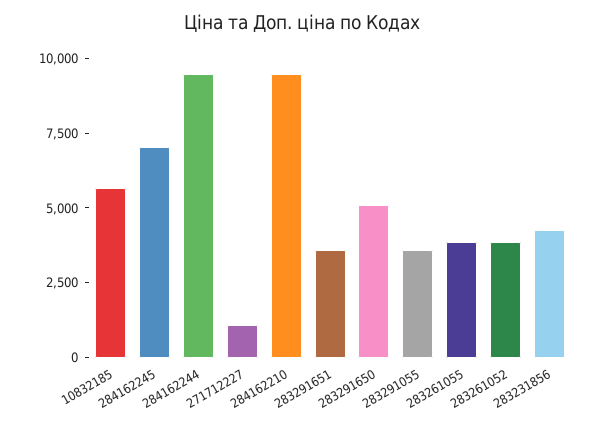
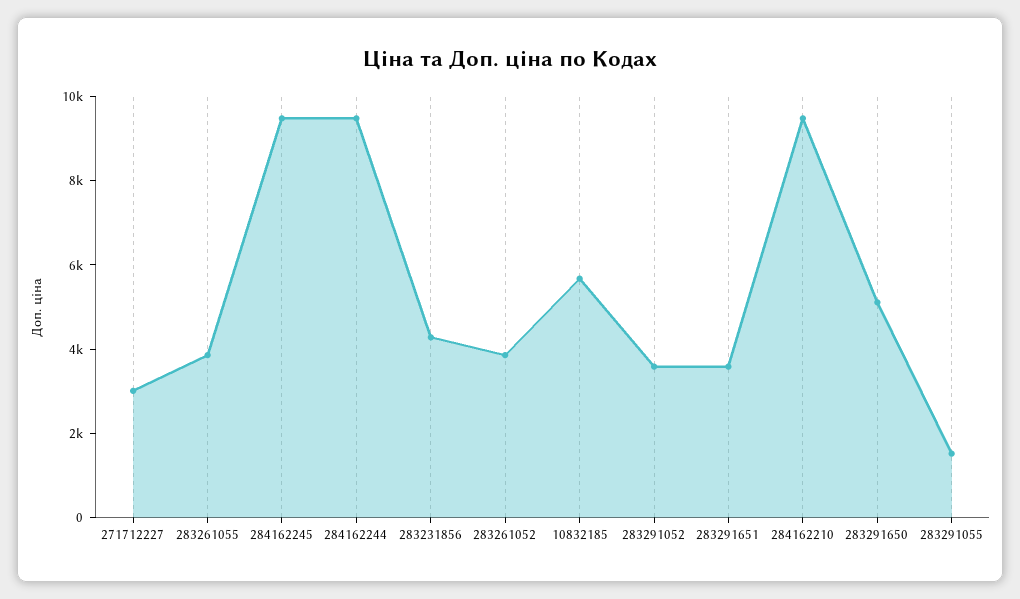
  {
    "10832185": 5500,
-   "284162245": 7000,
+   "284162245": 9500,
    "284162244": 9500,
-   "271712227": 1000,
+   "271712227": 3000,
    "284162210": 9500,
    "283291651": 3500,
    "283291650": 5000,
-   "283291055": 3500,
+   "283291055": 1500,
    "283261055": 4000,
    "283261052": 4000,
-   "283231856": 4500
+   "283231856": 4500,
+   "283291052": 3500
  }

